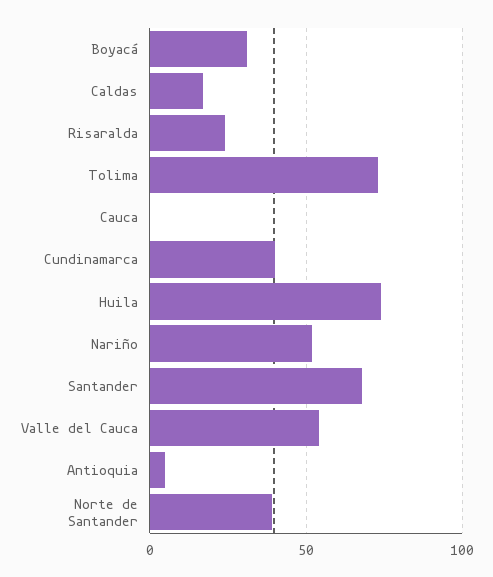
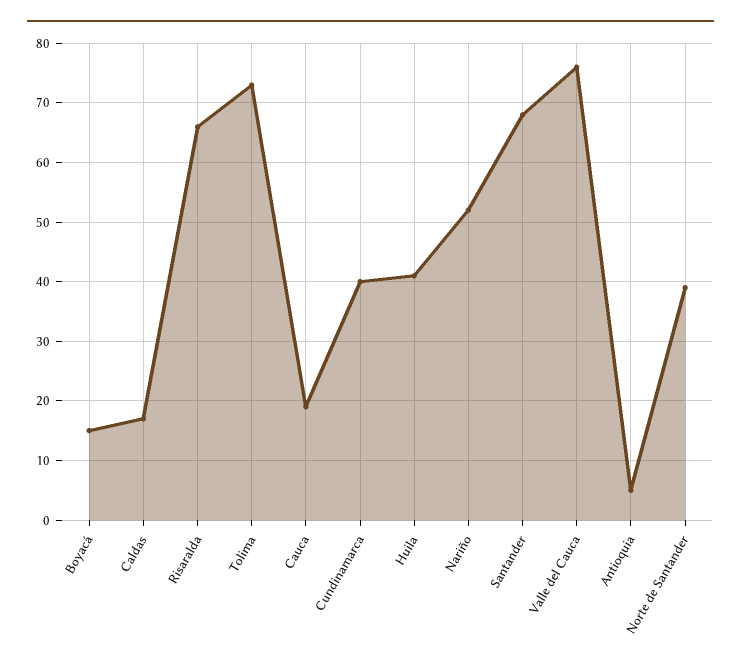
  {
-   "Boyacá": 30,
+   "Boyacá": 15,
    "Caldas": 15,
-   "Risaralda": 25,
+   "Risaralda": 65,
    "Tolima": 75,
-   "Cauca": 0,
+   "Cauca": 20,
    "Cundinamarca": 40,
-   "Huila": 75,
+   "Huila": 40,
    "Nariño": 50,
    "Santander": 70,
-   "Valle del Cauca": 55,
+   "Valle del Cauca": 75,
    "Antioquia": 5,
    "Norte de Santander": 40
  }

